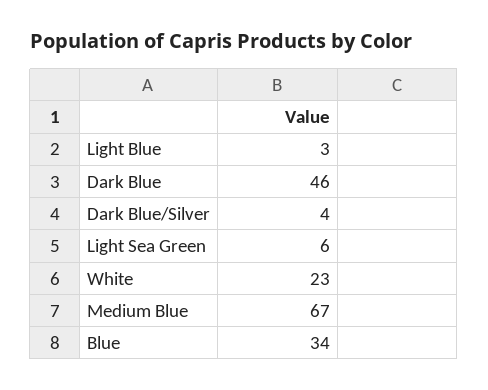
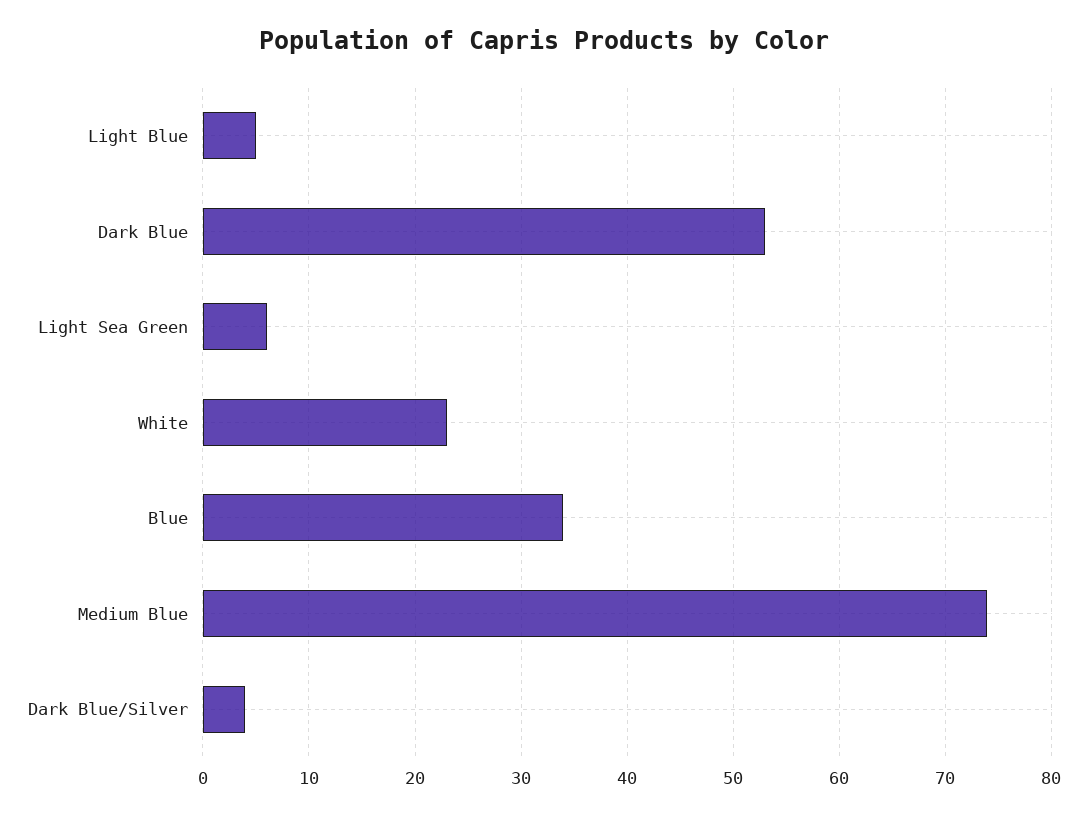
  {
-   "Light Blue": 3,
+   "Light Blue": 5,
-   "Dark Blue": 46,
+   "Dark Blue": 53,
    "Dark Blue/Silver": 4,
    "Light Sea Green": 6,
    "White": 23,
-   "Medium Blue": 67,
+   "Medium Blue": 74,
    "Blue": 34
  }

